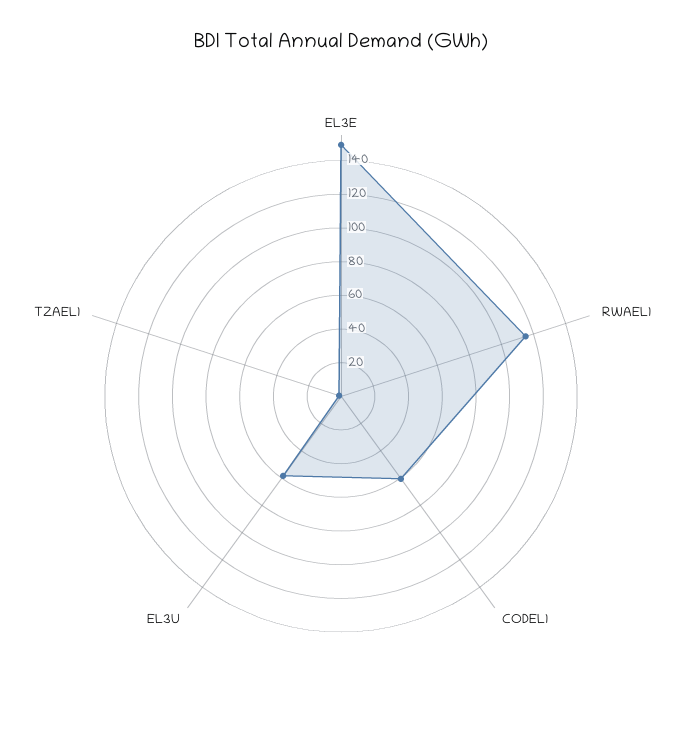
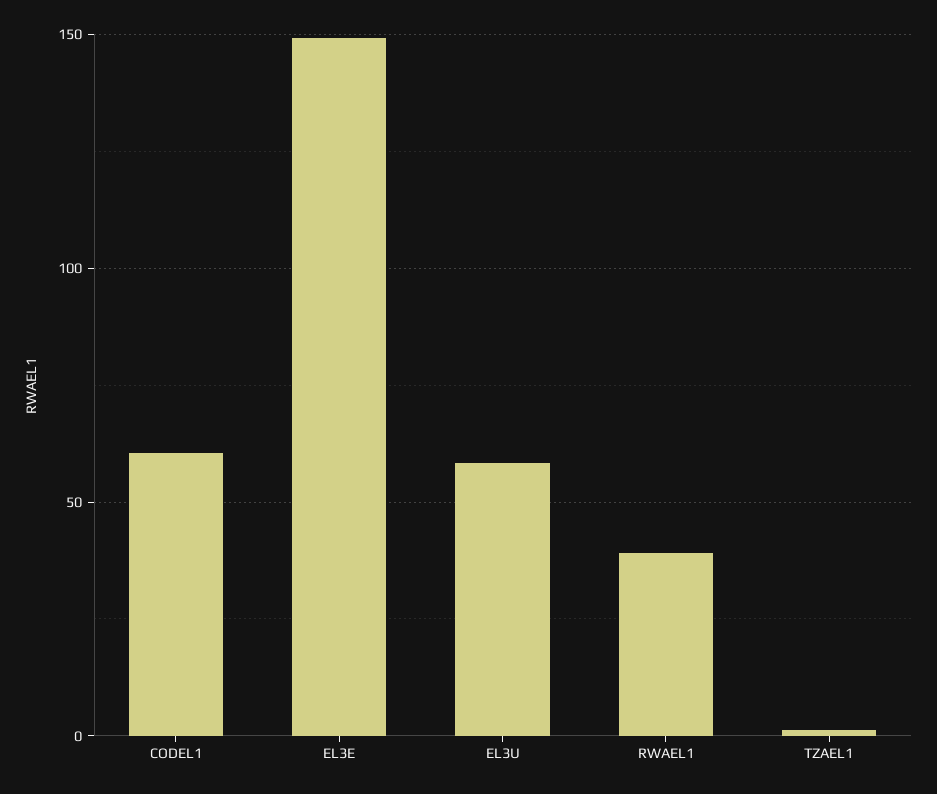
  {
    "EL3E": 150,
-   "RWAEL1": 115,
+   "RWAEL1": 40,
    "CODEL1": 60,
    "EL3U": 60,
    "TZAEL1": 0
  }

